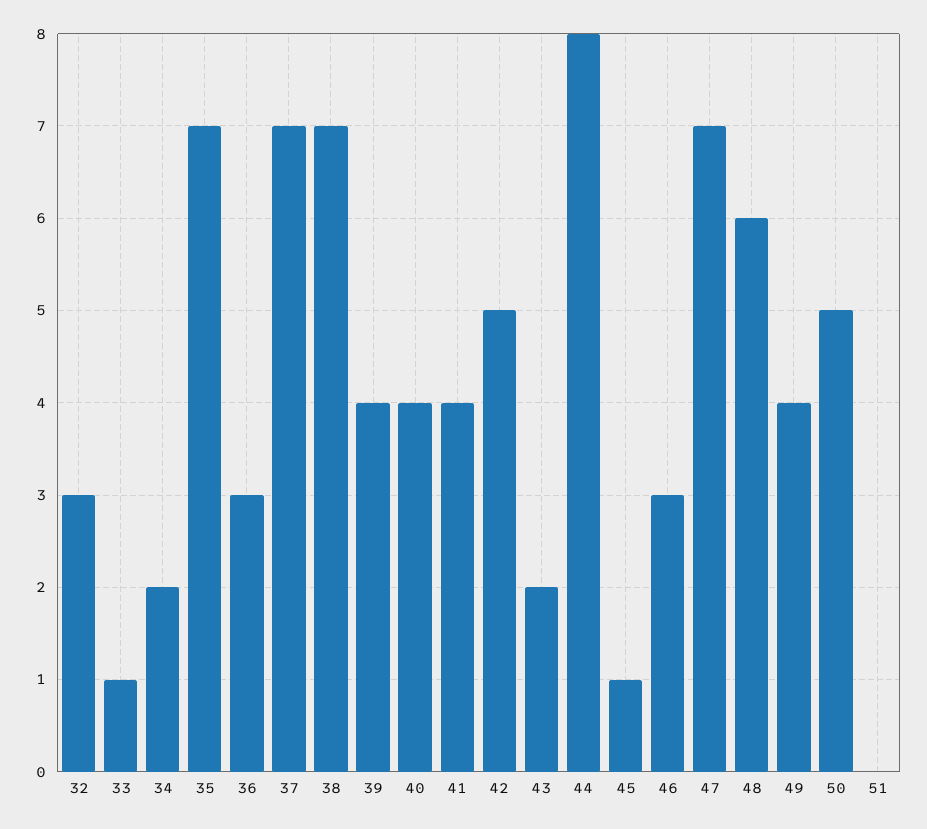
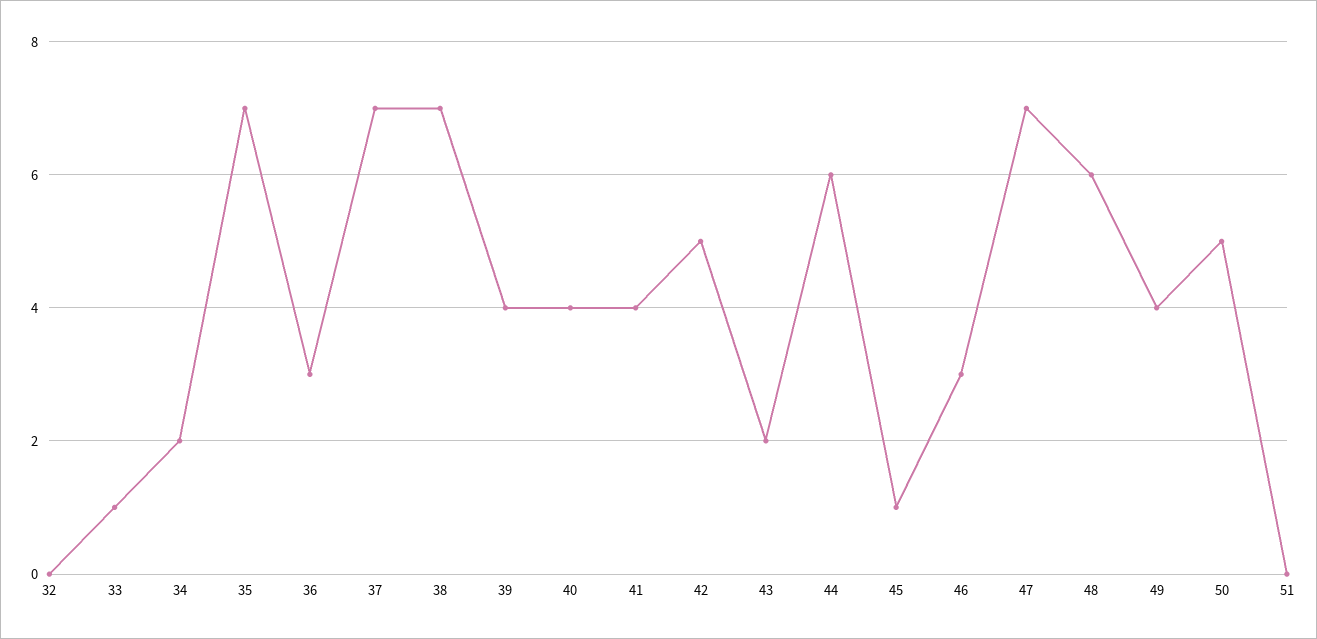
  {
-   "32": 3,
+   "32": 0,
    "33": 1,
    "34": 2,
    "35": 7,
    "36": 3,
    "37": 7,
    "38": 7,
    "39": 4,
    "40": 4,
    "41": 4,
    "42": 5,
    "43": 2,
-   "44": 8,
+   "44": 6,
    "45": 1,
    "46": 3,
    "47": 7,
    "48": 6,
    "49": 4,
    "50": 5,
    "51": 0
  }

